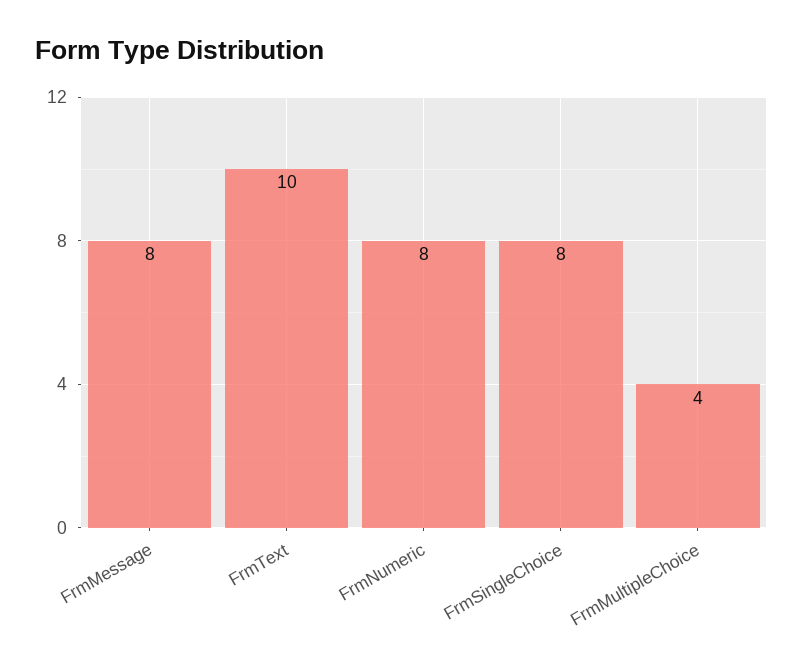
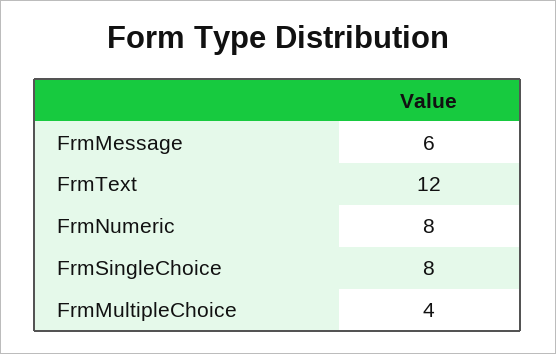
  {
-   "FrmMessage": 8,
+   "FrmMessage": 6,
-   "FrmText": 10,
+   "FrmText": 12,
    "FrmNumeric": 8,
    "FrmSingleChoice": 8,
    "FrmMultipleChoice": 4
  }

